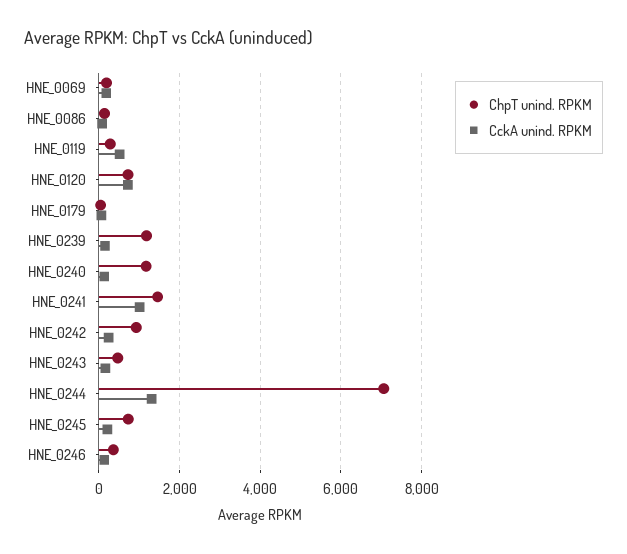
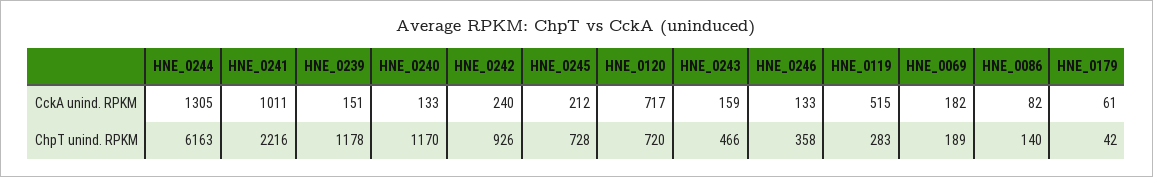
  {
    "ChpT unind. RPKM": {
      "HNE_0069": 189,
      "HNE_0086": 140,
      "HNE_0119": 283,
      "HNE_0120": 720,
      "HNE_0179": 42,
      "HNE_0239": 1178,
      "HNE_0240": 1170,
-     "HNE_0241": 1400,
+     "HNE_0241": 2216,
      "HNE_0242": 926,
      "HNE_0243": 466,
-     "HNE_0244": 7000,
+     "HNE_0244": 6163,
      "HNE_0245": 728,
      "HNE_0246": 358
    },
    "CckA unind. RPKM": {
      "HNE_0069": 182,
      "HNE_0086": 82,
      "HNE_0119": 515,
      "HNE_0120": 717,
      "HNE_0179": 61,
      "HNE_0239": 151,
      "HNE_0240": 133,
      "HNE_0241": 1011,
      "HNE_0242": 240,
      "HNE_0243": 159,
      "HNE_0244": 1305,
      "HNE_0245": 212,
      "HNE_0246": 133
    }
  }

